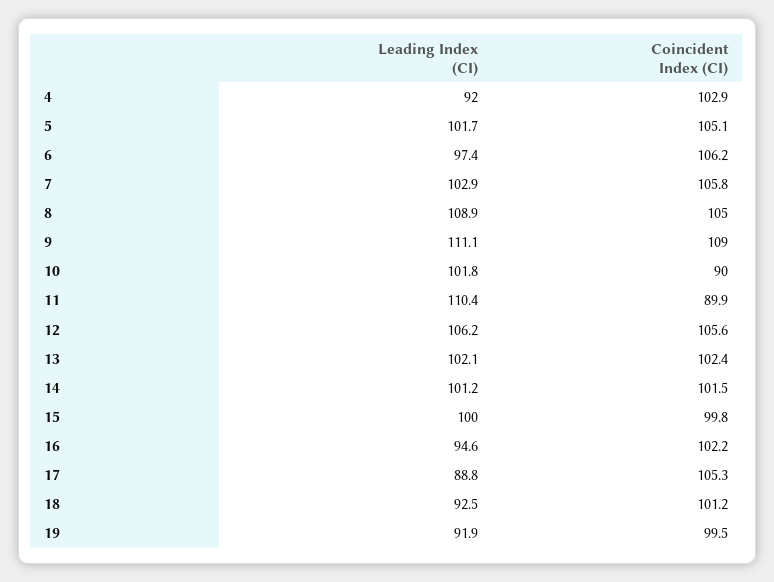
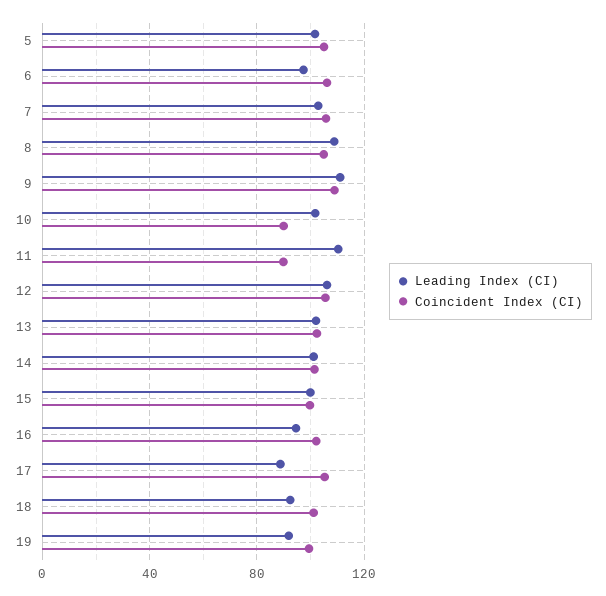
  {
    "Leading Index (CI)": {
-     "4": 92,
      "5": 101.7,
      "6": 97.4,
      "7": 102.9,
      "8": 108.9,
      "9": 111.1,
      "10": 101.8,
      "11": 110.4,
      "12": 106.2,
      "13": 102.1,
      "14": 101.2,
      "15": 100,
      "16": 94.6,
      "17": 88.8,
      "18": 92.5,
      "19": 91.9
    },
    "Coincident Index (CI)": {
-     "4": 102.9,
      "5": 105.1,
      "6": 106.2,
      "7": 105.8,
      "8": 105,
      "9": 109,
      "10": 90,
      "11": 89.9,
      "12": 105.6,
      "13": 102.4,
      "14": 101.5,
      "15": 99.8,
      "16": 102.2,
      "17": 105.3,
      "18": 101.2,
      "19": 99.5
    }
  }

